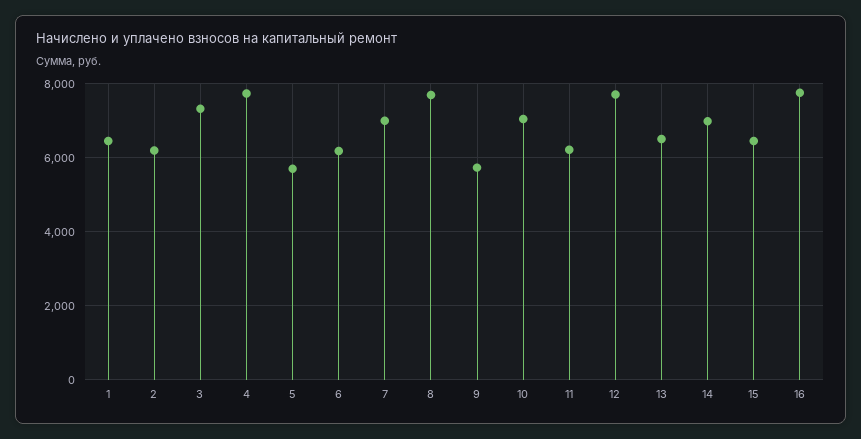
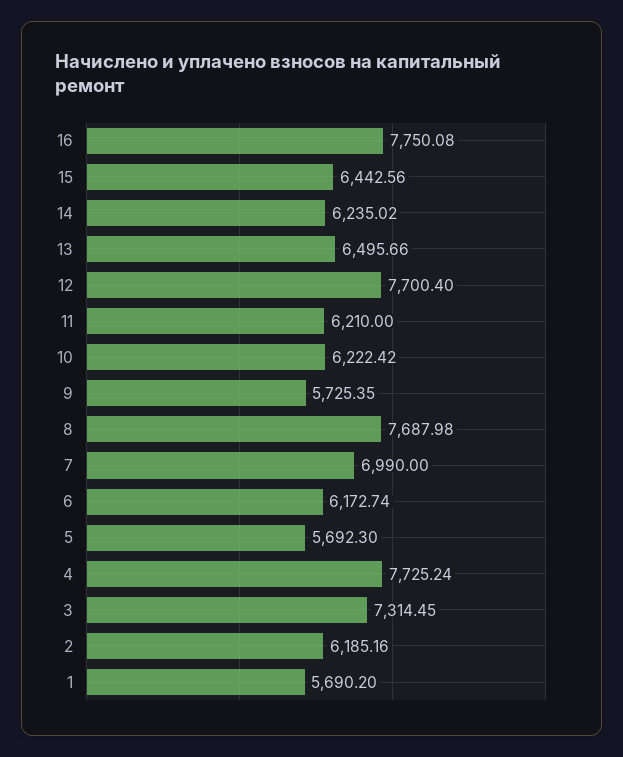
  {
-   "1": 6400,
+   "1": 5690.2,
    "2": 6185.16,
    "3": 7314.45,
    "4": 7725.24,
    "5": 5692.3,
    "6": 6172.74,
    "7": 6990,
    "8": 7687.98,
    "9": 5725.35,
-   "10": 7000,
+   "10": 6222.42,
    "11": 6210,
    "12": 7700.4,
    "13": 6495.66,
-   "14": 7000,
+   "14": 6235.02,
    "15": 6442.56,
    "16": 7750.08
  }

